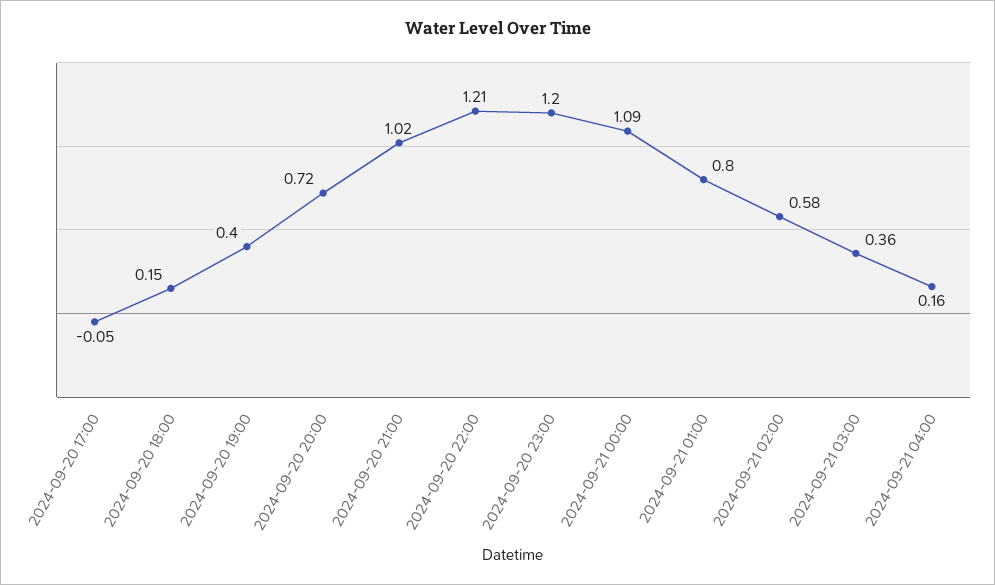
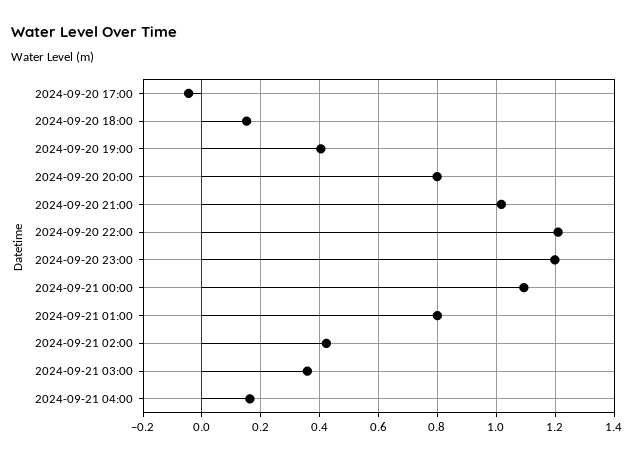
  {
    "2024-09-20 17:00": -0.05,
    "2024-09-20 18:00": 0.15,
    "2024-09-20 19:00": 0.4,
-   "2024-09-20 20:00": 0.72,
+   "2024-09-20 20:00": 0.8,
    "2024-09-20 21:00": 1.02,
    "2024-09-20 22:00": 1.21,
    "2024-09-20 23:00": 1.2,
    "2024-09-21 00:00": 1.09,
    "2024-09-21 01:00": 0.8,
-   "2024-09-21 02:00": 0.58,
+   "2024-09-21 02:00": 0.425,
    "2024-09-21 03:00": 0.36,
    "2024-09-21 04:00": 0.16
  }

